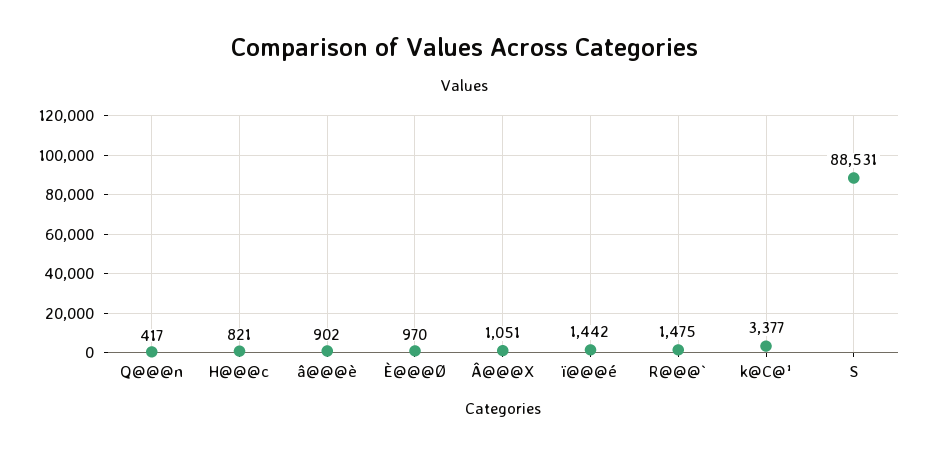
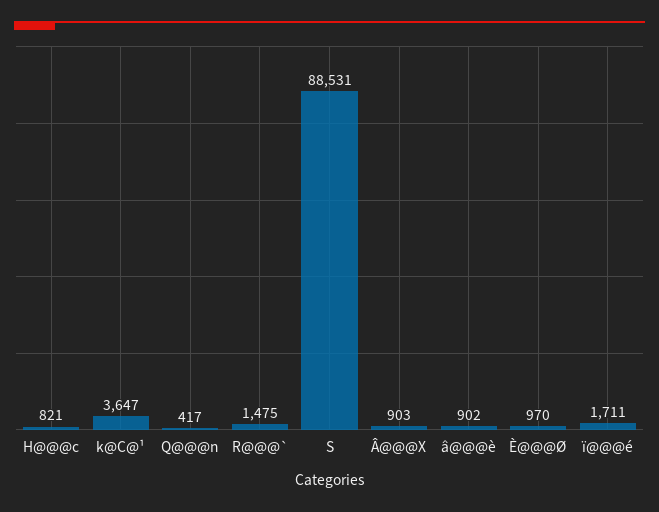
  {
    "Q@@@n": 417,
    "H@@@c": 821,
    "â@@@è": 902,
    "È@@@Ø": 970,
-   "Â@@@X": 1051,
+   "Â@@@X": 903,
-   "ï@@@é": 1442,
+   "ï@@@é": 1711,
    "R@@@`": 1475,
-   "k@C@¹": 3377,
+   "k@C@¹": 3647,
    "S": 88531
  }

